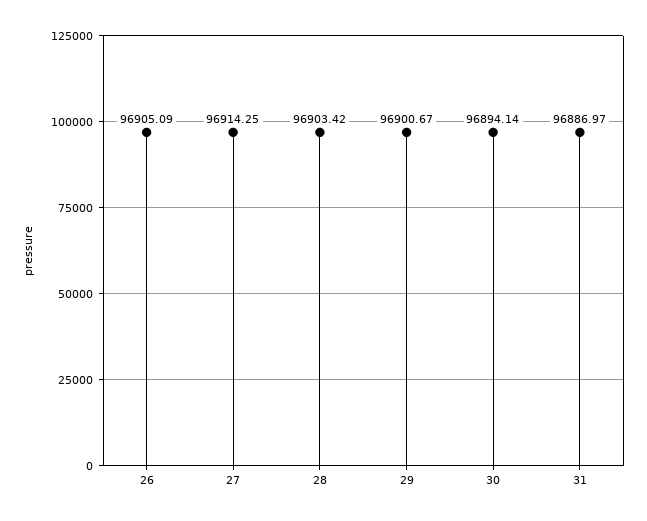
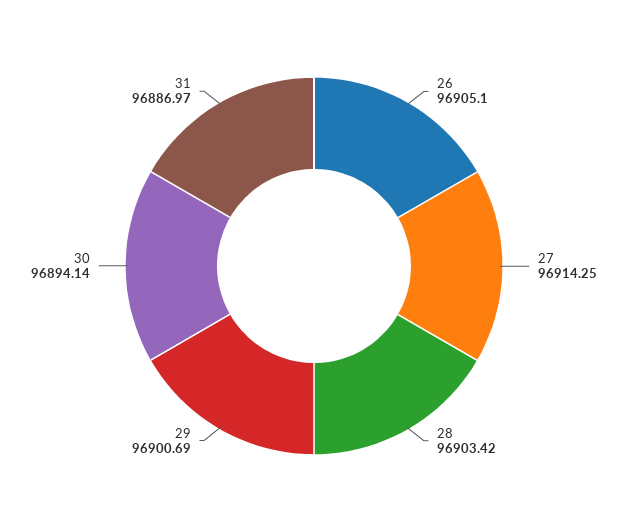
  {
-   "26": 96905.09,
+   "26": 96905.1,
    "27": 96914.25,
    "28": 96903.42,
-   "29": 96900.67,
+   "29": 96900.69,
    "30": 96894.14,
    "31": 96886.97
  }

